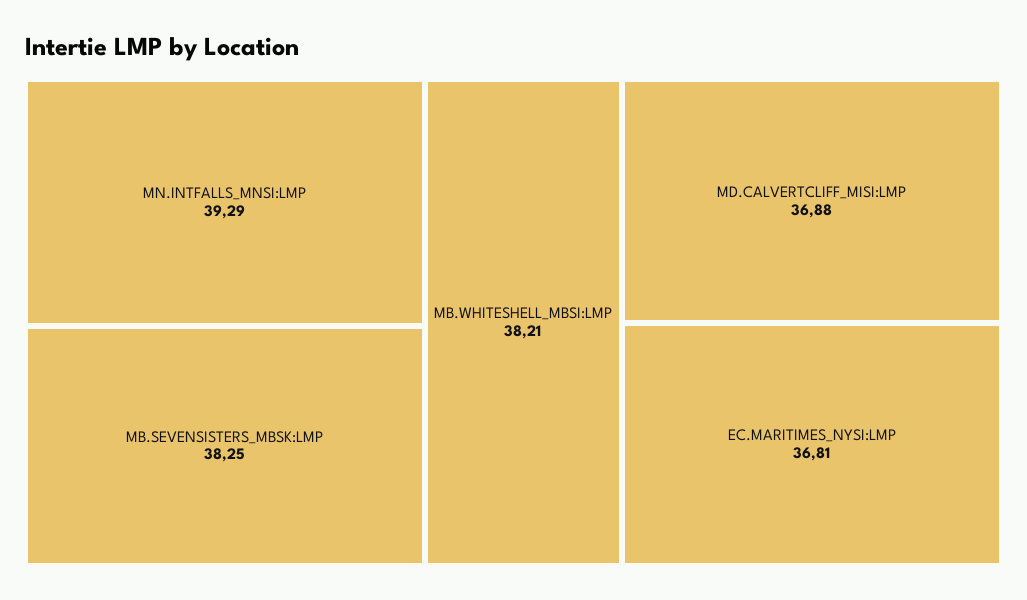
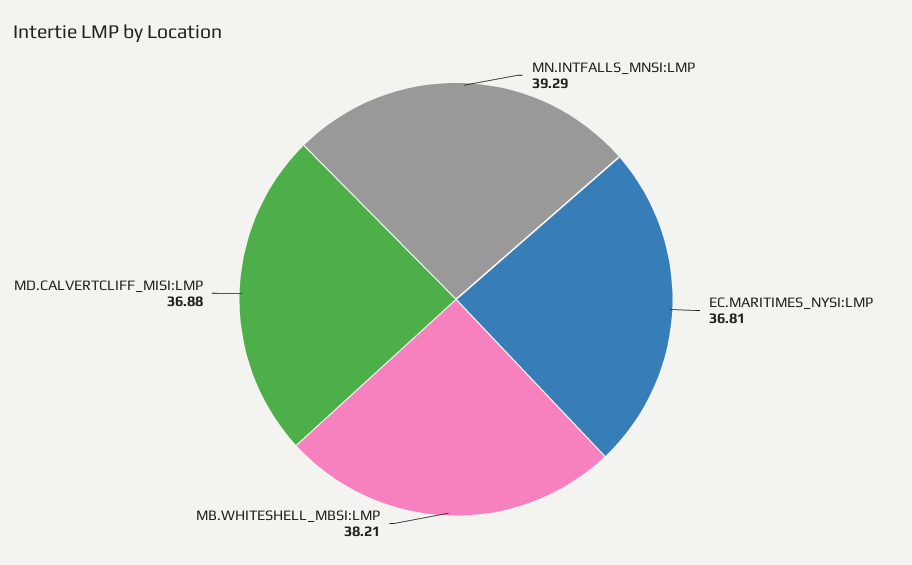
  {
    "MN.INTFALLS_MNSI:LMP": 39.29,
-   "MB.SEVENSISTERS_MBSK:LMP": 38.25,
    "MB.WHITESHELL_MBSI:LMP": 38.21,
    "MD.CALVERTCLIFF_MISI:LMP": 36.88,
    "EC.MARITIMES_NYSI:LMP": 36.81
  }

